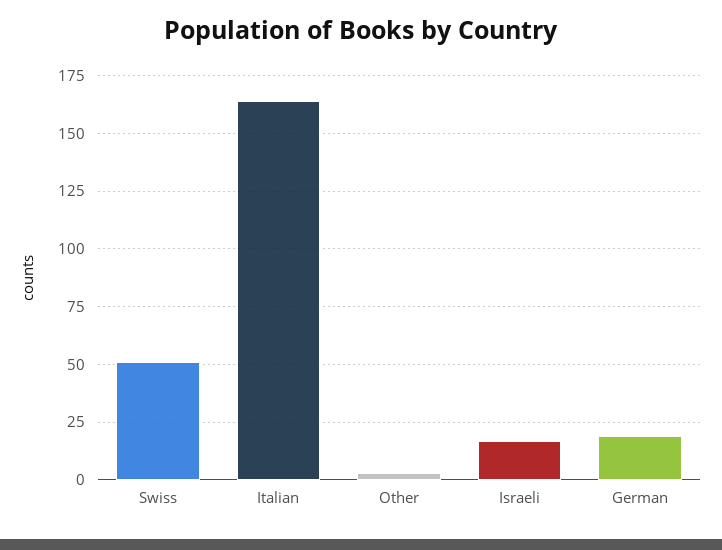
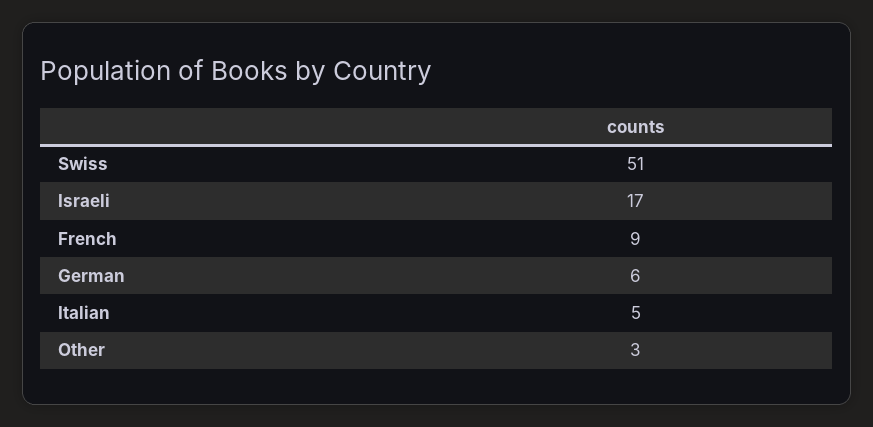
  {
    "Swiss": 51,
-   "Italian": 165,
+   "Italian": 5,
    "Other": 3,
    "Israeli": 17,
-   "German": 20
+   "German": 6,
+   "French": 9
  }

